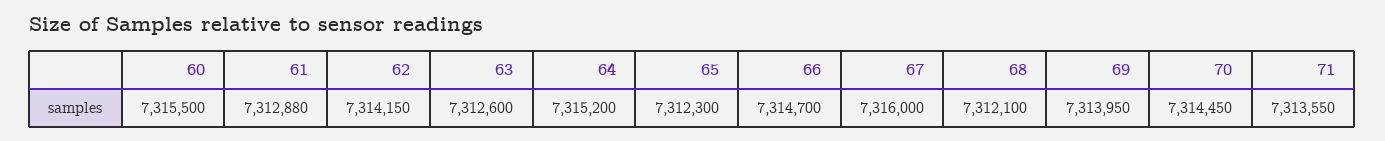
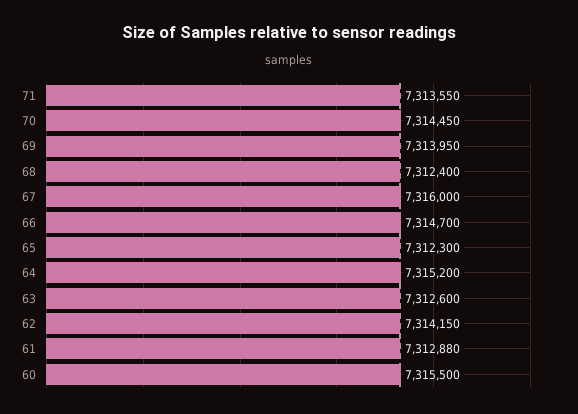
  {
    "60": 7315500,
    "61": 7312880,
    "62": 7314150,
    "63": 7312600,
    "64": 7315200,
    "65": 7312300,
    "66": 7314700,
    "67": 7316000,
-   "68": 7312100,
+   "68": 7312400,
    "69": 7313950,
    "70": 7314450,
    "71": 7313550
  }

